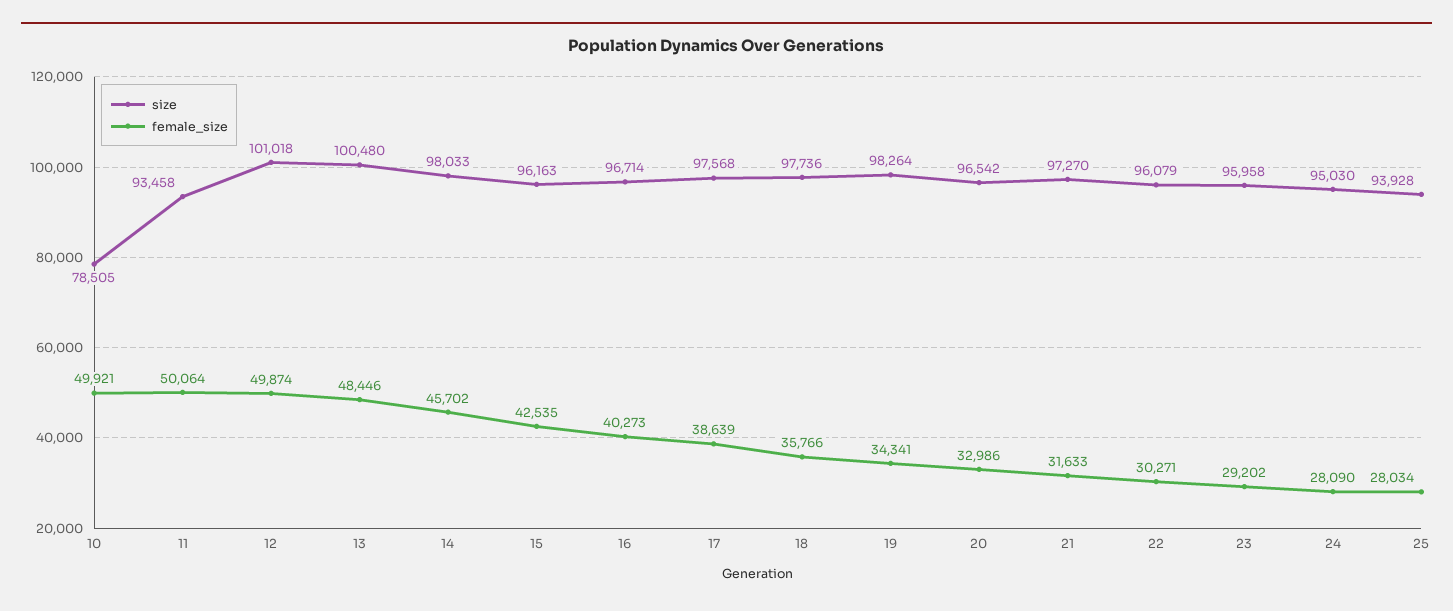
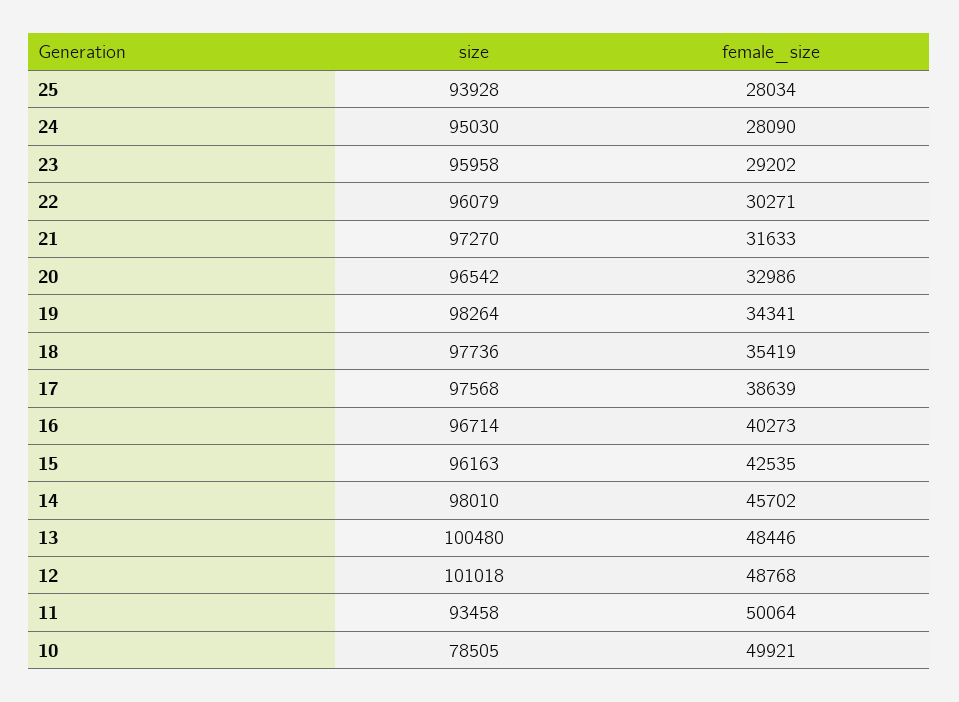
  {
    "size": {
      "10": 78505,
      "11": 93458,
      "12": 101018,
      "13": 100480,
-     "14": 98033,
+     "14": 98010,
      "15": 96163,
      "16": 96714,
      "17": 97568,
      "18": 97736,
      "19": 98264,
      "20": 96542,
      "21": 97270,
      "22": 96079,
      "23": 95958,
      "24": 95030,
      "25": 93928
    },
    "female_size": {
      "10": 49921,
      "11": 50064,
-     "12": 49874,
+     "12": 48768,
      "13": 48446,
      "14": 45702,
      "15": 42535,
      "16": 40273,
      "17": 38639,
-     "18": 35766,
+     "18": 35419,
      "19": 34341,
      "20": 32986,
      "21": 31633,
      "22": 30271,
      "23": 29202,
      "24": 28090,
      "25": 28034
    }
  }

